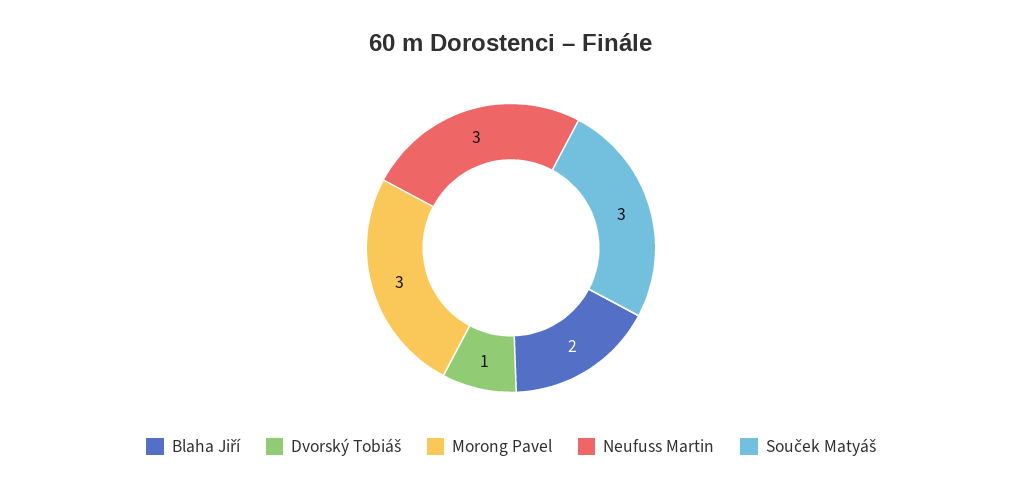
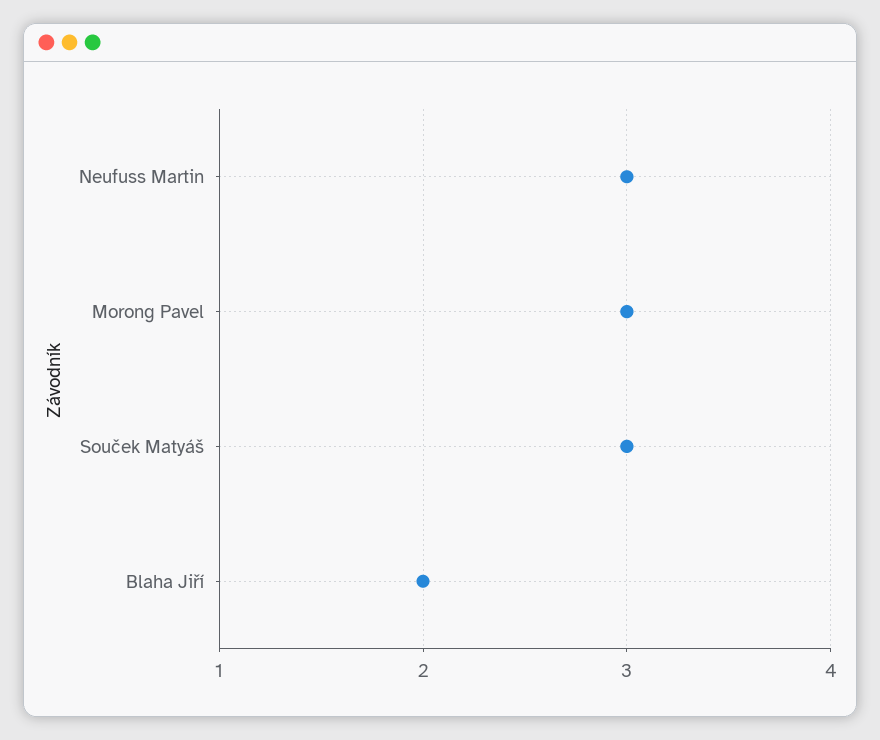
  {
    "Blaha Jiří": 2,
-   "Dvorský Tobiáš": 1,
    "Morong Pavel": 3,
    "Neufuss Martin": 3,
    "Souček Matyáš": 3
  }

